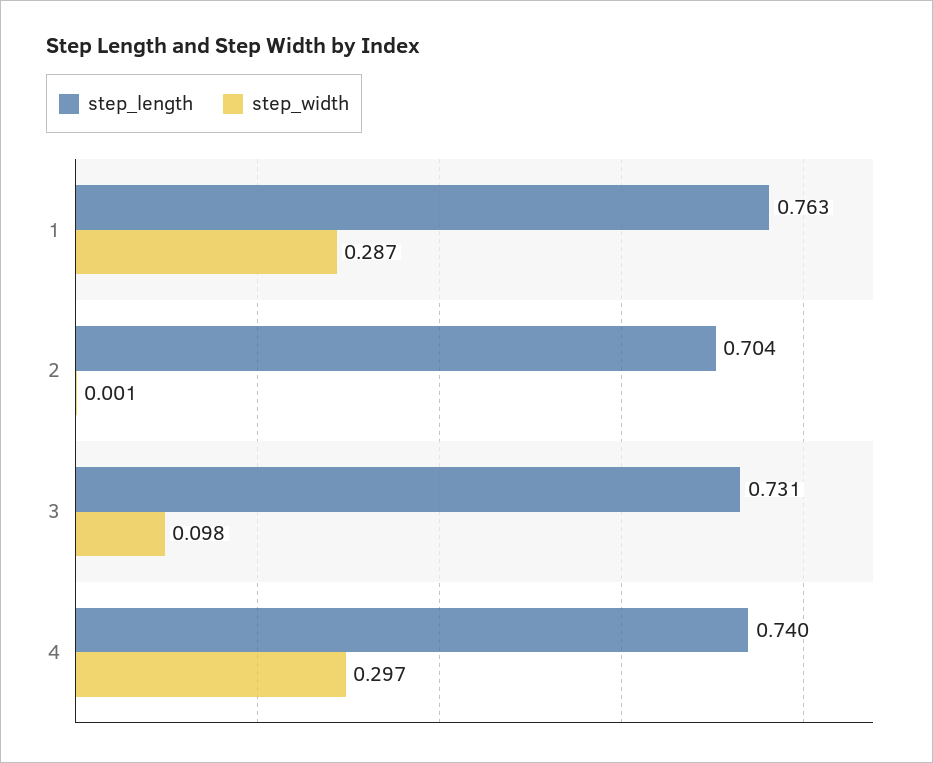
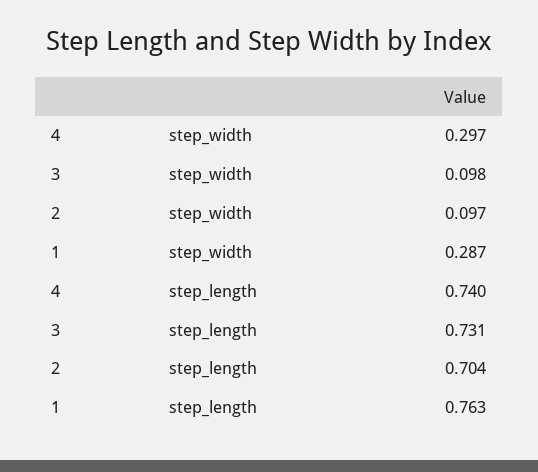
  {
    "step_length": {
      "1": 0.763,
      "2": 0.704,
      "3": 0.731,
      "4": 0.74
    },
    "step_width": {
      "1": 0.287,
-     "2": 0.001,
+     "2": 0.097,
      "3": 0.098,
      "4": 0.297
    }
  }

